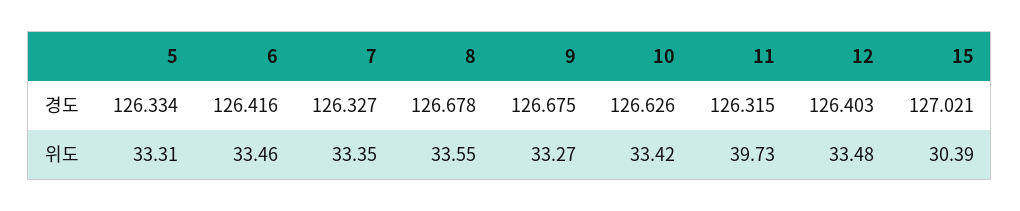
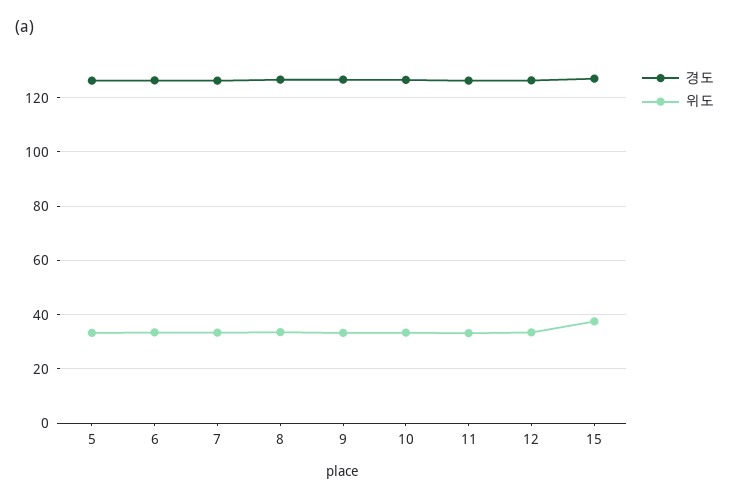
  {
    "경도": {
      "5": 126.334,
      "6": 126.416,
      "7": 126.327,
      "8": 126.678,
      "9": 126.675,
      "10": 126.626,
      "11": 126.315,
      "12": 126.403,
      "15": 127.021
    },
    "위도": {
      "5": 33.31,
      "6": 33.46,
      "7": 33.35,
      "8": 33.55,
      "9": 33.27,
      "10": 33.42,
-     "11": 39.73,
+     "11": 32.5,
      "12": 33.48,
-     "15": 30.39
+     "15": 37.5
    }
  }

